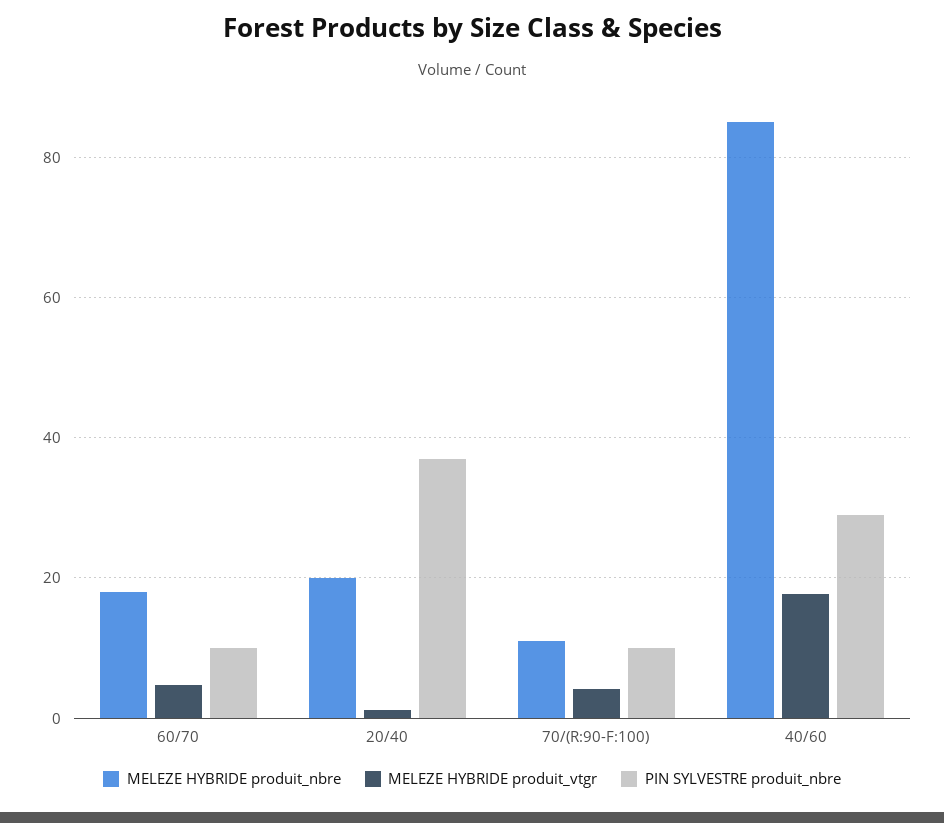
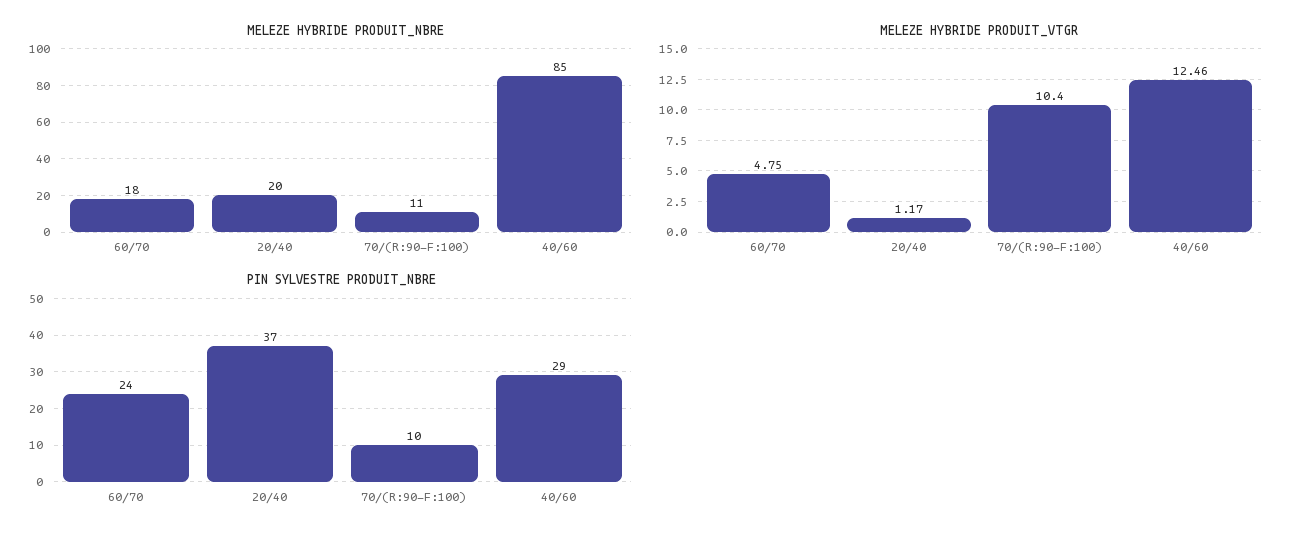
  {
    "MELEZE HYBRIDE produit_nbre": {
      "60/70": 18,
      "20/40": 20,
      "70/(R:90-F:100)": 11,
      "40/60": 85
    },
    "MELEZE HYBRIDE produit_vtgr": {
      "60/70": 4.75,
      "20/40": 1.17,
-     "70/(R:90-F:100)": 4,
+     "70/(R:90-F:100)": 10.4,
-     "40/60": 18
+     "40/60": 12.46
    },
    "PIN SYLVESTRE produit_nbre": {
-     "60/70": 10,
+     "60/70": 24,
      "20/40": 37,
      "70/(R:90-F:100)": 10,
      "40/60": 29
    }
  }

